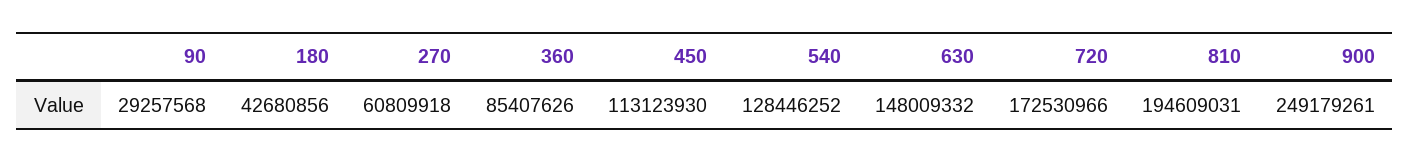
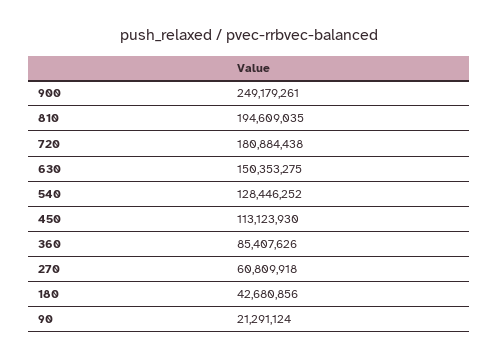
  {
-   "90": 29257568,
+   "90": 21291124,
    "180": 42680856,
    "270": 60809918,
    "360": 85407626,
    "450": 113123930,
    "540": 128446252,
-   "630": 148009332,
+   "630": 150353275,
-   "720": 172530966,
+   "720": 180884438,
-   "810": 194609031,
+   "810": 194609035,
    "900": 249179261
  }

